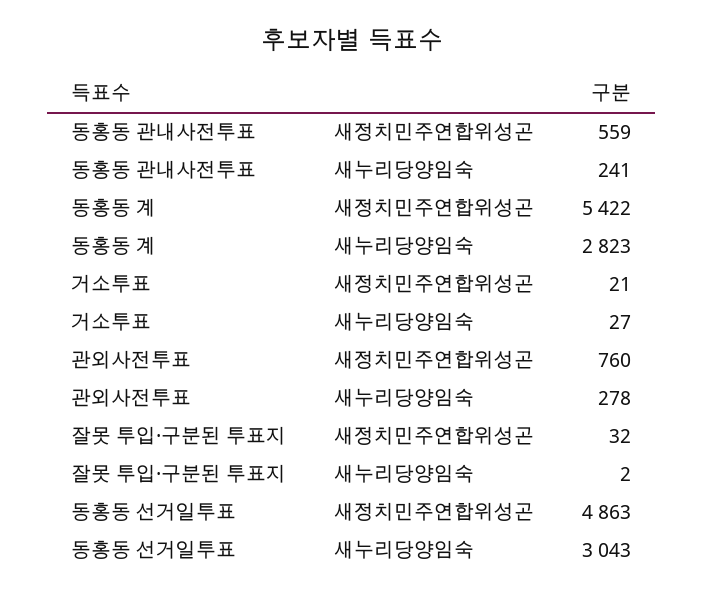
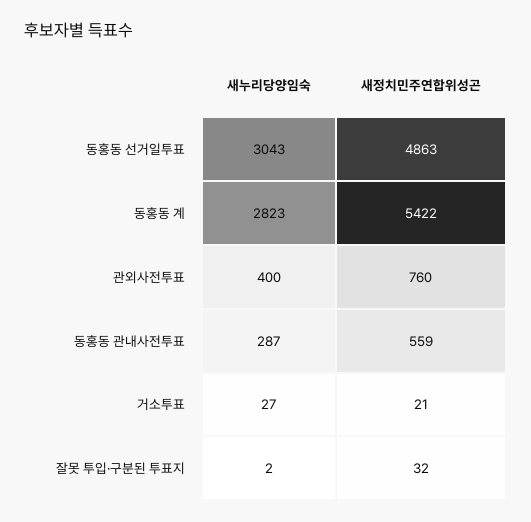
  {
    "동홍동 관내사전투표": {
      "새정치민주연합위성곤": 559,
-     "새누리당양임숙": 241
+     "새누리당양임숙": 287
    },
    "동홍동 계": {
      "새정치민주연합위성곤": 5422,
      "새누리당양임숙": 2823
    },
    "거소투표": {
      "새정치민주연합위성곤": 21,
      "새누리당양임숙": 27
    },
    "관외사전투표": {
      "새정치민주연합위성곤": 760,
-     "새누리당양임숙": 278
+     "새누리당양임숙": 400
    },
    "잘못 투입·구분된 투표지": {
      "새정치민주연합위성곤": 32,
      "새누리당양임숙": 2
    },
    "동홍동 선거일투표": {
      "새정치민주연합위성곤": 4863,
      "새누리당양임숙": 3043
    }
  }

